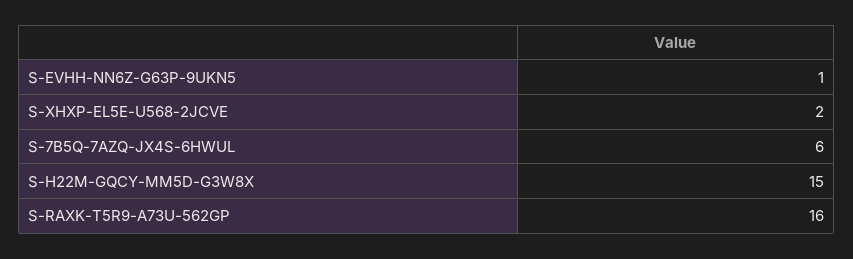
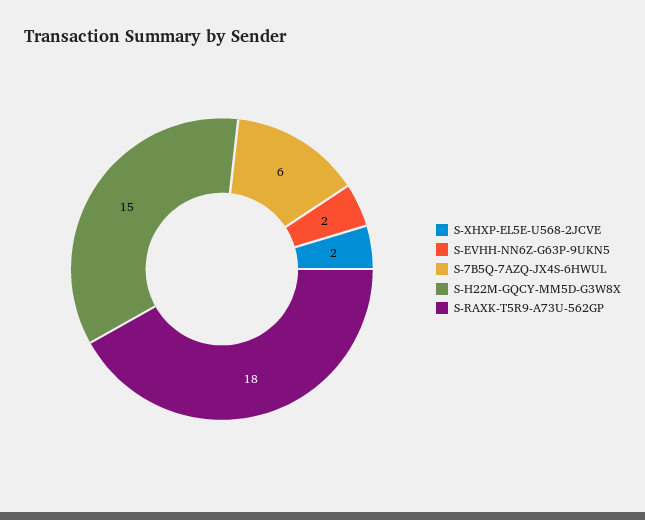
  {
-   "S-EVHH-NN6Z-G63P-9UKN5": 1,
+   "S-EVHH-NN6Z-G63P-9UKN5": 2,
    "S-XHXP-EL5E-U568-2JCVE": 2,
    "S-7B5Q-7AZQ-JX4S-6HWUL": 6,
    "S-H22M-GQCY-MM5D-G3W8X": 15,
-   "S-RAXK-T5R9-A73U-562GP": 16
+   "S-RAXK-T5R9-A73U-562GP": 18
  }

